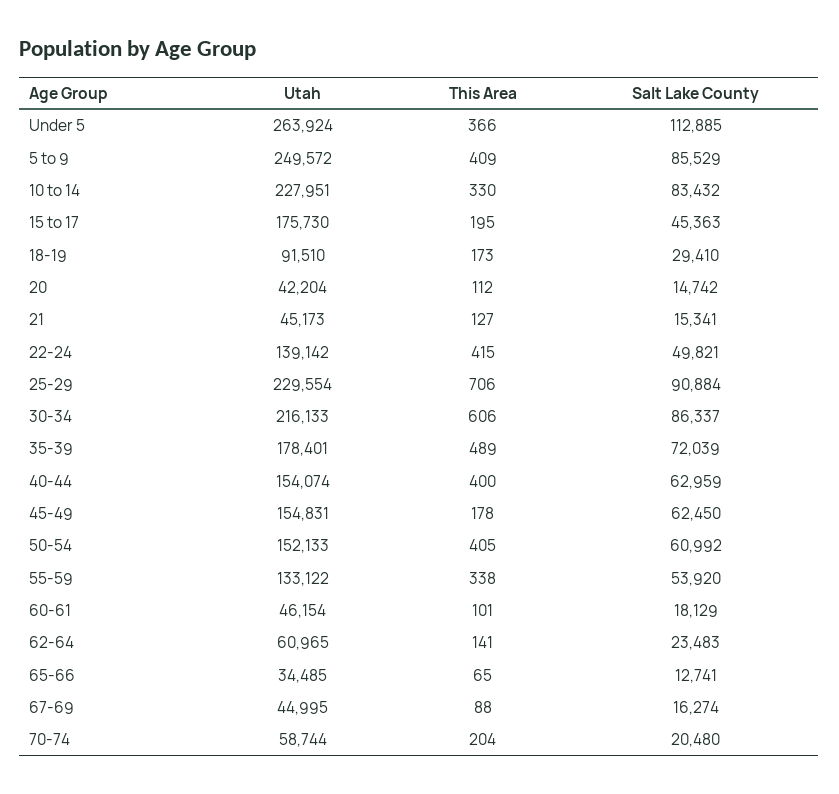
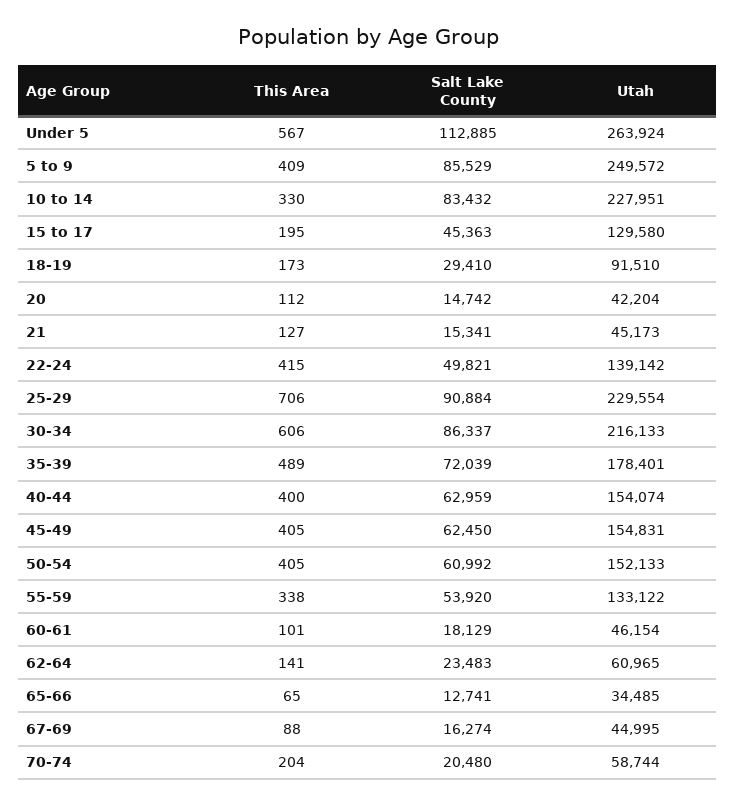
  {
    "Utah": {
      "Under 5": 263924,
      "5 to 9": 249572,
      "10 to 14": 227951,
-     "15 to 17": 175730,
+     "15 to 17": 129580,
      "18-19": 91510,
      "20": 42204,
      "21": 45173,
      "22-24": 139142,
      "25-29": 229554,
      "30-34": 216133,
      "35-39": 178401,
      "40-44": 154074,
      "45-49": 154831,
      "50-54": 152133,
      "55-59": 133122,
      "60-61": 46154,
      "62-64": 60965,
      "65-66": 34485,
      "67-69": 44995,
      "70-74": 58744
    },
    "This Area": {
-     "Under 5": 366,
+     "Under 5": 567,
      "5 to 9": 409,
      "10 to 14": 330,
      "15 to 17": 195,
      "18-19": 173,
      "20": 112,
      "21": 127,
      "22-24": 415,
      "25-29": 706,
      "30-34": 606,
      "35-39": 489,
      "40-44": 400,
-     "45-49": 178,
+     "45-49": 405,
      "50-54": 405,
      "55-59": 338,
      "60-61": 101,
      "62-64": 141,
      "65-66": 65,
      "67-69": 88,
      "70-74": 204
    },
    "Salt Lake County": {
      "Under 5": 112885,
      "5 to 9": 85529,
      "10 to 14": 83432,
      "15 to 17": 45363,
      "18-19": 29410,
      "20": 14742,
      "21": 15341,
      "22-24": 49821,
      "25-29": 90884,
      "30-34": 86337,
      "35-39": 72039,
      "40-44": 62959,
      "45-49": 62450,
      "50-54": 60992,
      "55-59": 53920,
      "60-61": 18129,
      "62-64": 23483,
      "65-66": 12741,
      "67-69": 16274,
      "70-74": 20480
    }
  }

